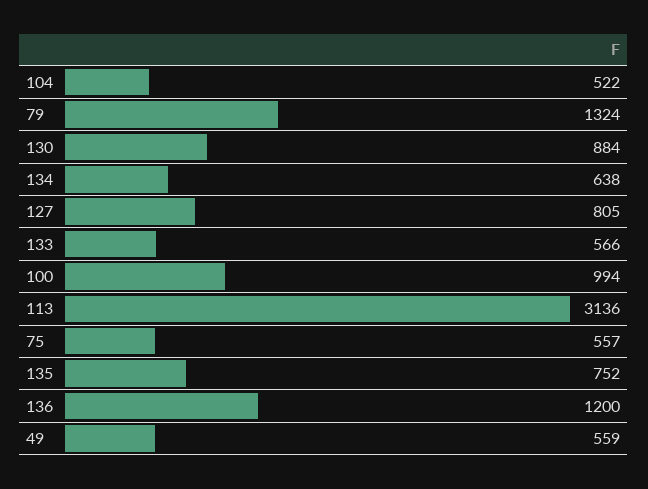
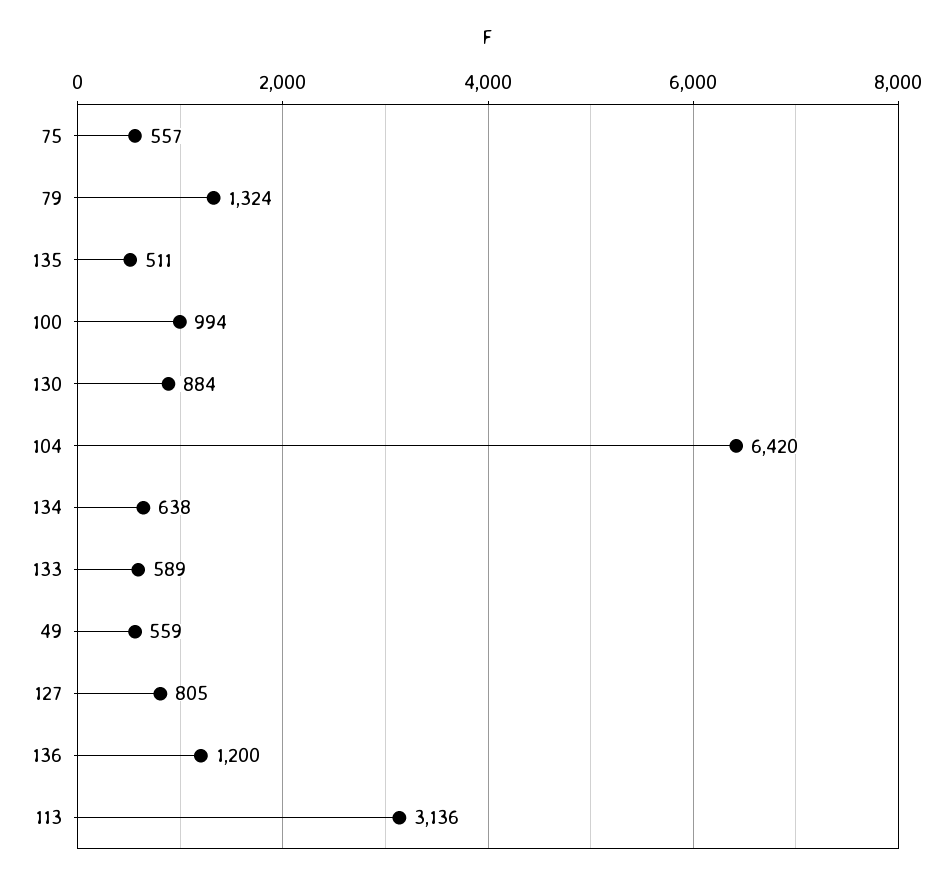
  {
-   "104": 522,
+   "104": 6420,
    "79": 1324,
    "130": 884,
    "134": 638,
    "127": 805,
-   "133": 566,
+   "133": 589,
    "100": 994,
    "113": 3136,
    "75": 557,
-   "135": 752,
+   "135": 511,
    "136": 1200,
    "49": 559
  }

